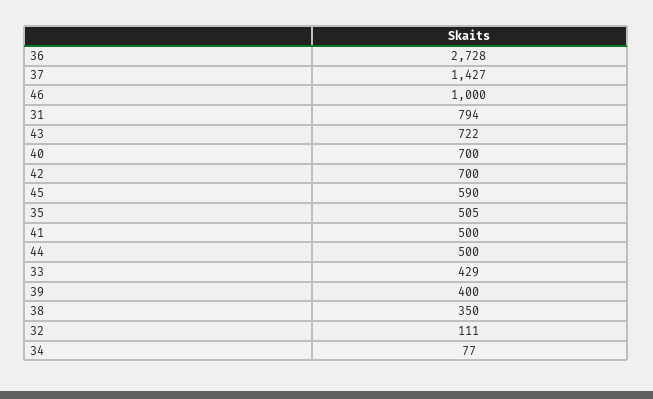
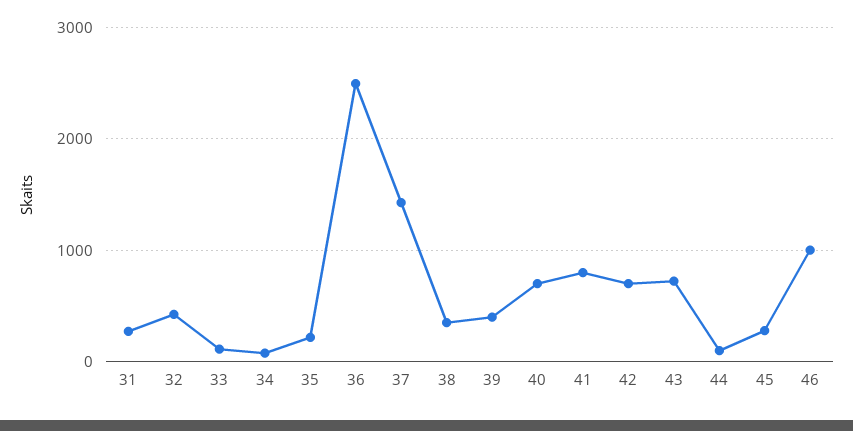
  {
-   "36": 2728,
+   "36": 2500,
    "37": 1427,
    "46": 1000,
-   "31": 794,
+   "31": 300,
    "43": 722,
    "40": 700,
    "42": 700,
-   "45": 590,
+   "45": 300,
-   "35": 505,
+   "35": 200,
-   "41": 500,
+   "41": 800,
-   "44": 500,
+   "44": 100,
-   "33": 429,
+   "33": 100,
    "39": 400,
    "38": 350,
-   "32": 111,
+   "32": 400,
    "34": 77
  }

